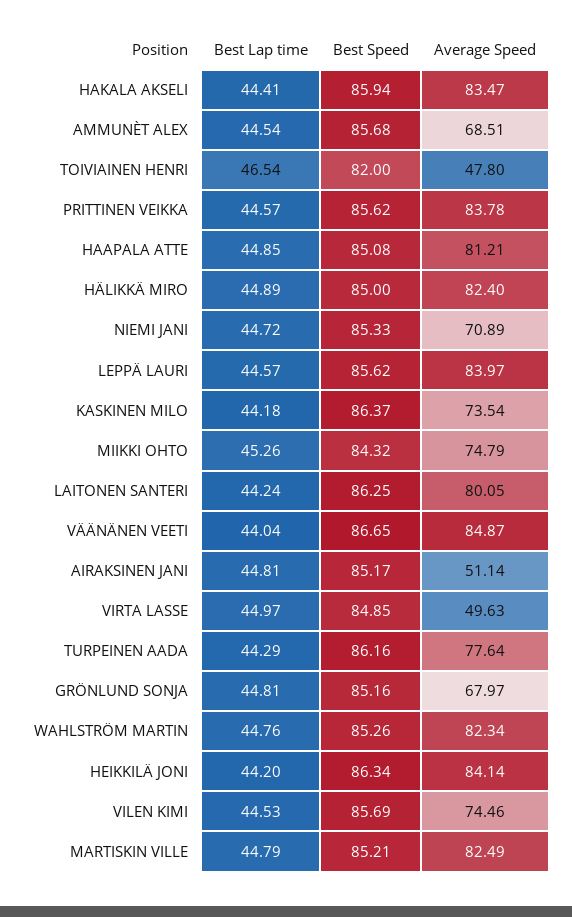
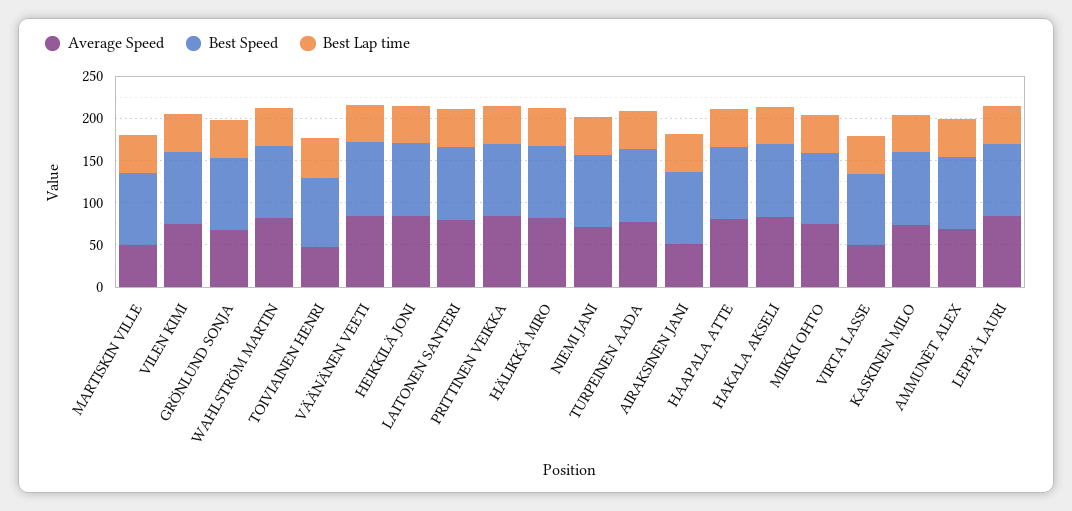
  {
    "Best Lap time": {
      "HAKALA AKSELI": 44.41,
      "AMMUNÈT ALEX": 44.54,
      "TOIVIAINEN HENRI": 46.54,
      "PRITTINEN VEIKKA": 44.57,
      "HAAPALA ATTE": 44.85,
      "HÄLIKKÄ MIRO": 44.89,
      "NIEMI JANI": 44.72,
      "LEPPÄ LAURI": 44.57,
      "KASKINEN MILO": 44.18,
      "MIIKKI OHTO": 45.26,
      "LAITONEN SANTERI": 44.24,
      "VÄÄNÄNEN VEETI": 44.04,
      "AIRAKSINEN JANI": 44.81,
      "VIRTA LASSE": 44.97,
      "TURPEINEN AADA": 44.29,
      "GRÖNLUND SONJA": 44.81,
      "WAHLSTRÖM MARTIN": 44.76,
      "HEIKKILÄ JONI": 44.2,
      "VILEN KIMI": 44.53,
      "MARTISKIN VILLE": 44.79
    },
    "Best Speed": {
      "HAKALA AKSELI": 85.94,
      "AMMUNÈT ALEX": 85.68,
      "TOIVIAINEN HENRI": 82,
      "PRITTINEN VEIKKA": 85.62,
      "HAAPALA ATTE": 85.08,
      "HÄLIKKÄ MIRO": 85,
      "NIEMI JANI": 85.33,
      "LEPPÄ LAURI": 85.62,
      "KASKINEN MILO": 86.37,
      "MIIKKI OHTO": 84.32,
      "LAITONEN SANTERI": 86.25,
      "VÄÄNÄNEN VEETI": 86.65,
      "AIRAKSINEN JANI": 85.17,
      "VIRTA LASSE": 84.85,
      "TURPEINEN AADA": 86.16,
      "GRÖNLUND SONJA": 85.16,
      "WAHLSTRÖM MARTIN": 85.26,
      "HEIKKILÄ JONI": 86.34,
      "VILEN KIMI": 85.69,
      "MARTISKIN VILLE": 85.21
    },
    "Average Speed": {
      "HAKALA AKSELI": 83.47,
      "AMMUNÈT ALEX": 68.51,
      "TOIVIAINEN HENRI": 47.8,
      "PRITTINEN VEIKKA": 83.78,
      "HAAPALA ATTE": 81.21,
      "HÄLIKKÄ MIRO": 82.4,
      "NIEMI JANI": 70.89,
      "LEPPÄ LAURI": 83.97,
      "KASKINEN MILO": 73.54,
      "MIIKKI OHTO": 74.79,
      "LAITONEN SANTERI": 80.05,
      "VÄÄNÄNEN VEETI": 84.87,
      "AIRAKSINEN JANI": 51.14,
      "VIRTA LASSE": 49.63,
      "TURPEINEN AADA": 77.64,
      "GRÖNLUND SONJA": 67.97,
      "WAHLSTRÖM MARTIN": 82.34,
      "HEIKKILÄ JONI": 84.14,
      "VILEN KIMI": 74.46,
-     "MARTISKIN VILLE": 82.49
+     "MARTISKIN VILLE": 50
    }
  }

